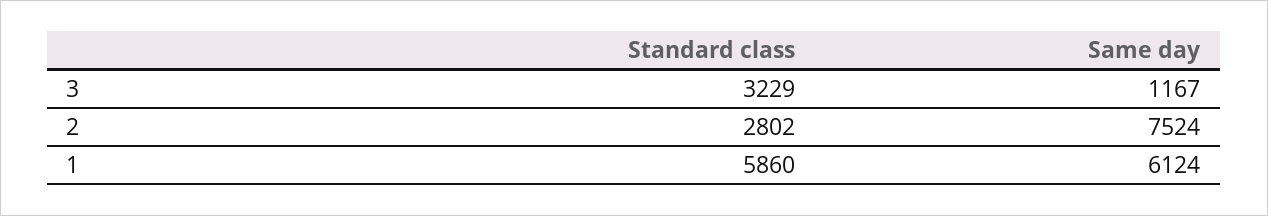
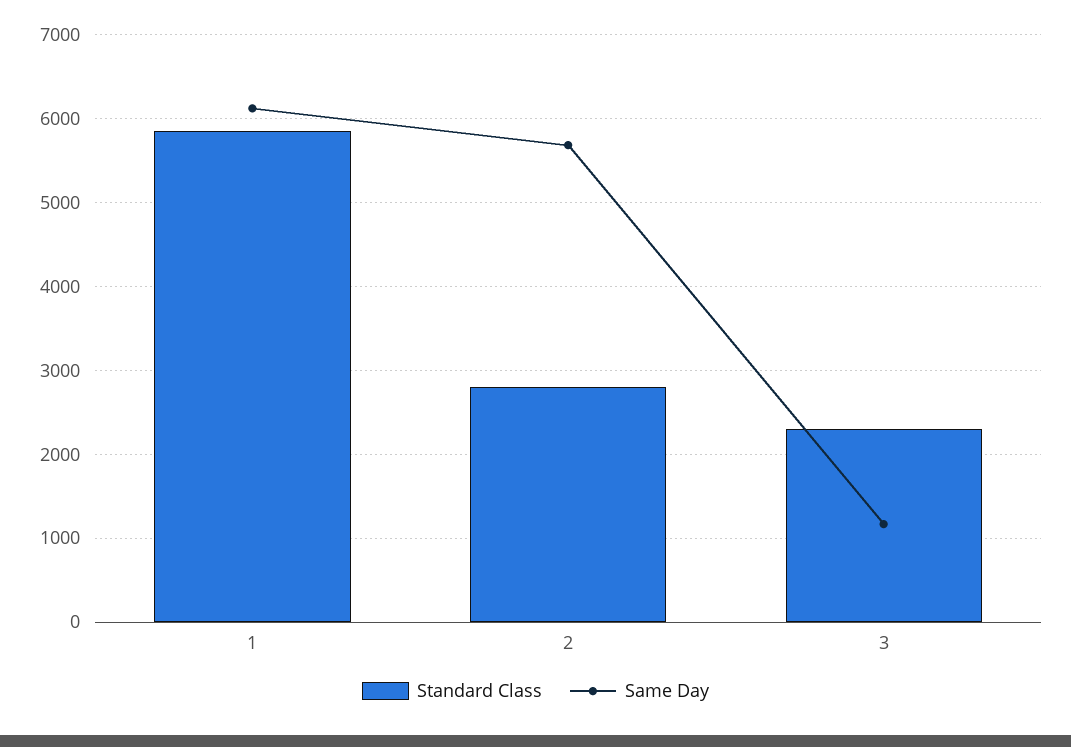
  {
    "Standard class": {
-     "3": 3229,
+     "3": 2300,
      "2": 2802,
      "1": 5860
    },
    "Same day": {
      "3": 1167,
-     "2": 7524,
+     "2": 5700,
      "1": 6124
    }
  }

